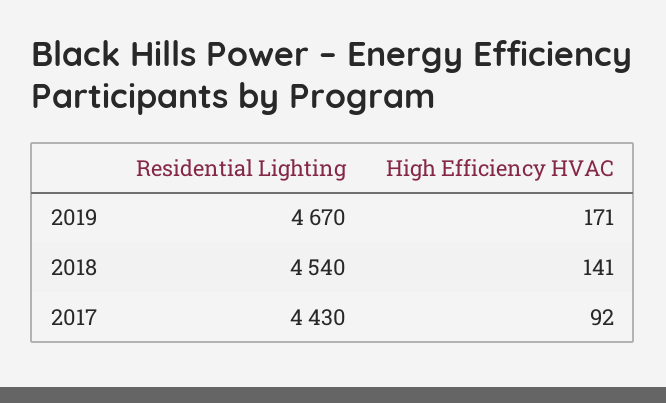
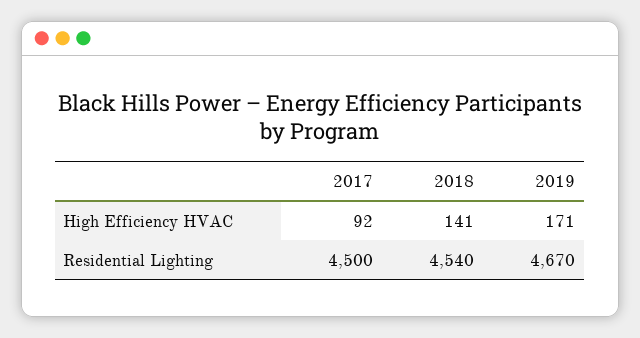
  {
    "Residential Lighting": {
      "2019": 4670,
      "2018": 4540,
-     "2017": 4430
+     "2017": 4500
    },
    "High Efficiency HVAC": {
      "2019": 171,
      "2018": 141,
      "2017": 92
    }
  }

